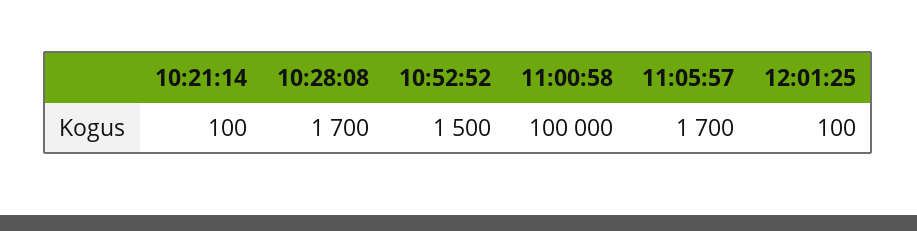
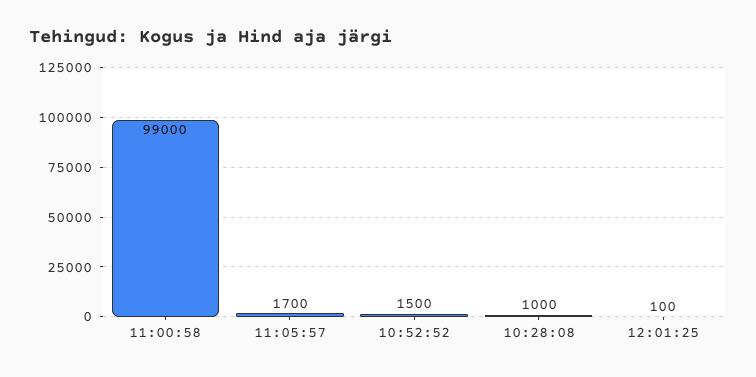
  {
-   "10:21:14": 100,
-   "10:28:08": 1700,
+   "10:28:08": 1000,
    "10:52:52": 1500,
-   "11:00:58": 100000,
+   "11:00:58": 99000,
    "11:05:57": 1700,
    "12:01:25": 100
  }

